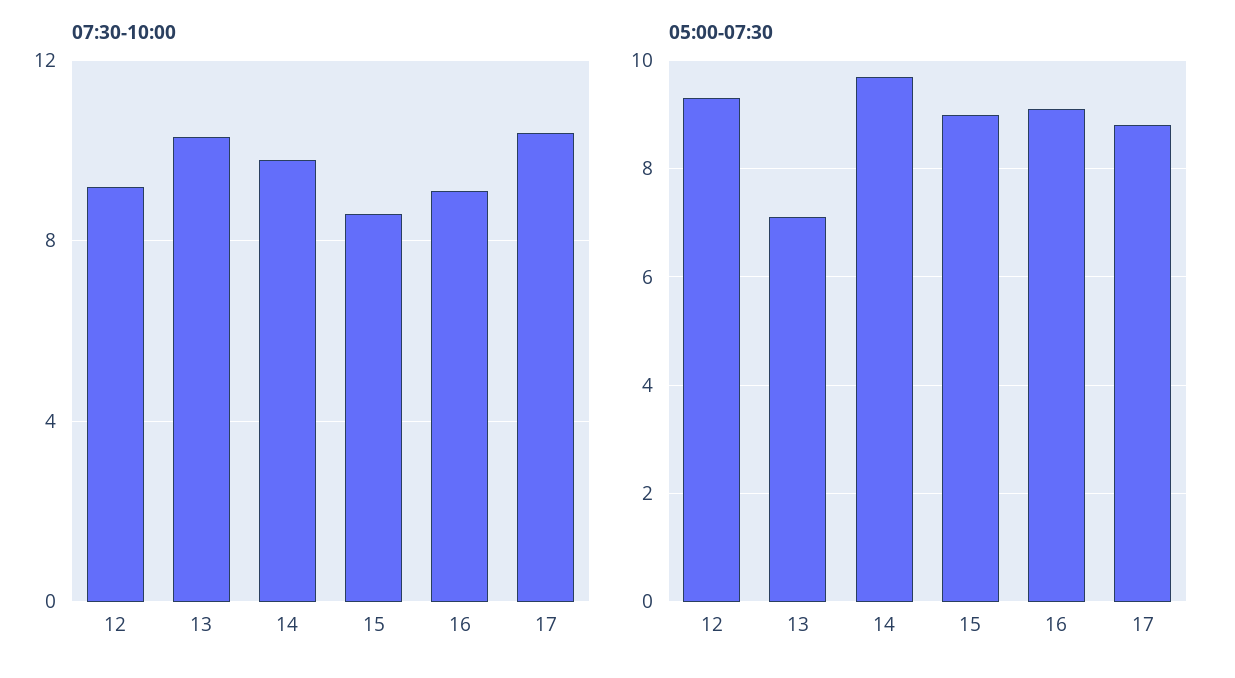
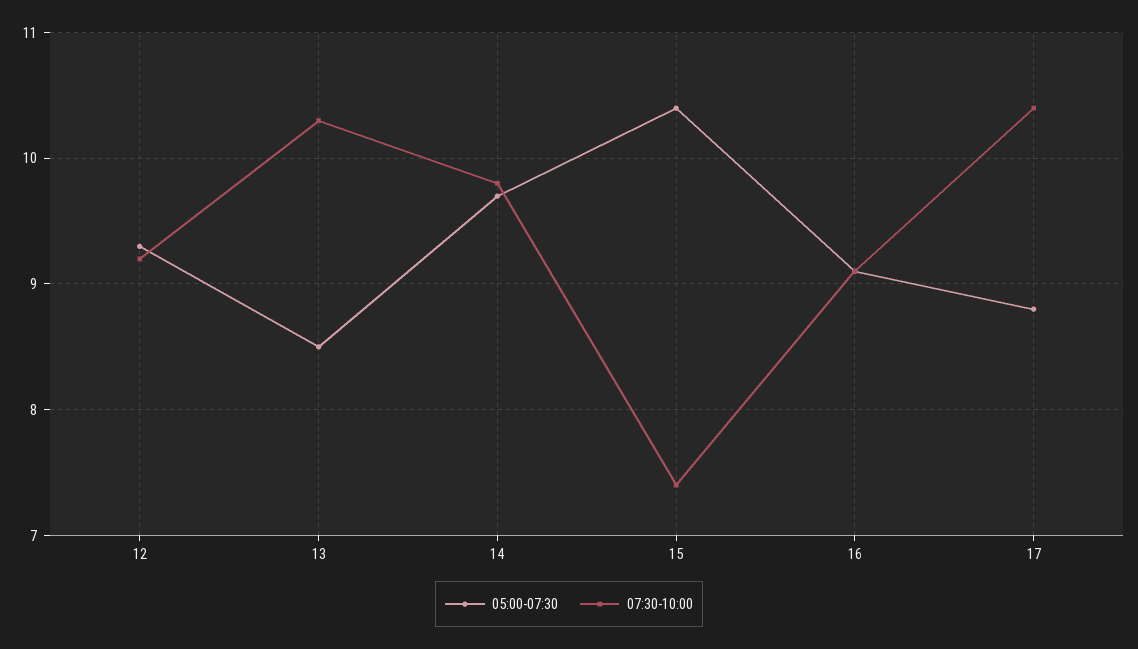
  {
    "07:30-10:00": {
      "12": 9.2,
      "13": 10.3,
      "14": 9.8,
-     "15": 8.5,
+     "15": 7.4,
      "16": 9.1,
      "17": 10.4
    },
    "05:00-07:30": {
      "12": 9.3,
-     "13": 7,
+     "13": 8.5,
      "14": 9.7,
-     "15": 9,
+     "15": 10.4,
      "16": 9.1,
      "17": 8.8
    }
  }

